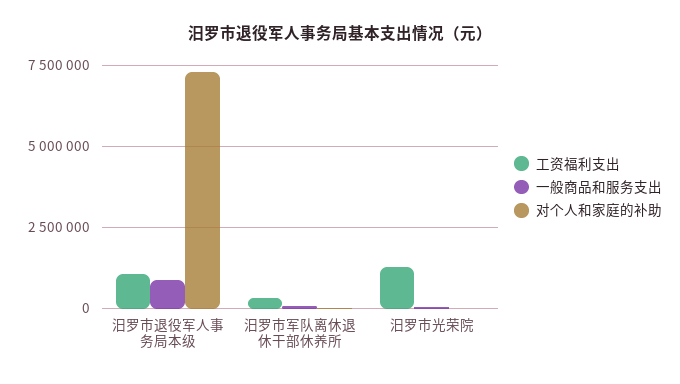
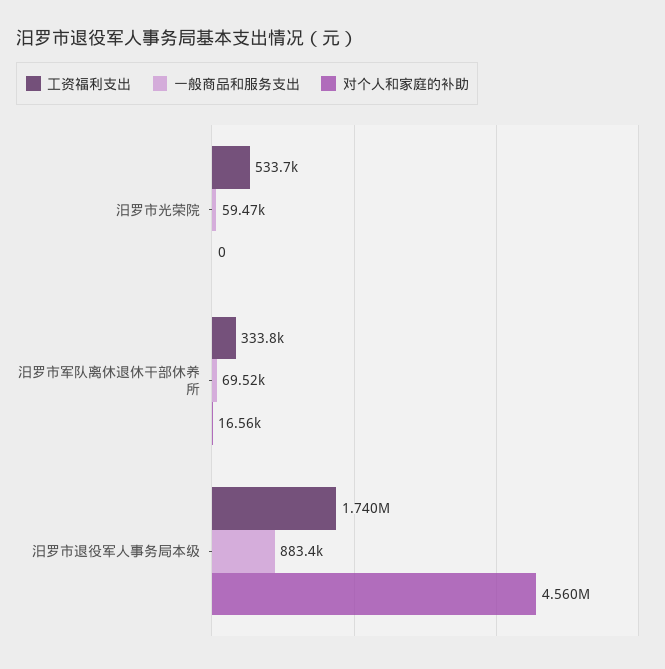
  {
    "工资福利支出": {
-     "汨罗市退役军人事务局本级": 1000000,
+     "汨罗市退役军人事务局本级": 1740000,
      "汨罗市军队离休退休干部休养所": 333800,
-     "汨罗市光荣院": 1250000
+     "汨罗市光荣院": 533700
    },
    "一般商品和服务支出": {
      "汨罗市退役军人事务局本级": 883400,
      "汨罗市军队离休退休干部休养所": 69520,
      "汨罗市光荣院": 59470
    },
    "对个人和家庭的补助": {
-     "汨罗市退役军人事务局本级": 7250000,
+     "汨罗市退役军人事务局本级": 4560000,
      "汨罗市军队离休退休干部休养所": 16560,
      "汨罗市光荣院": 0
    }
  }

